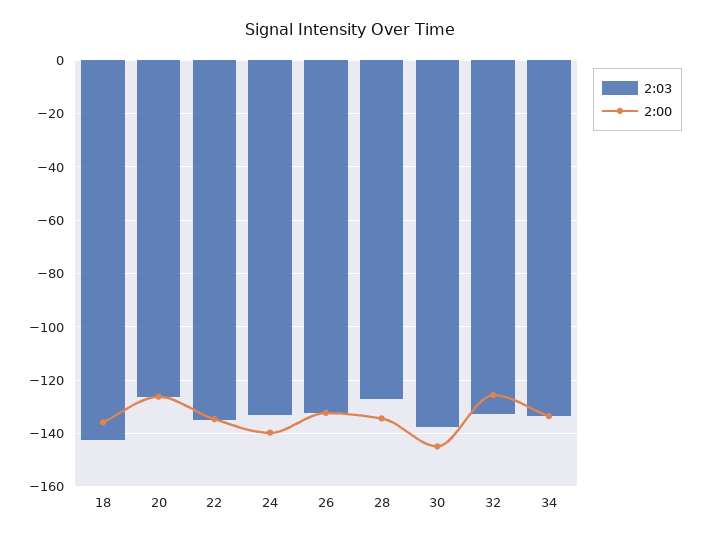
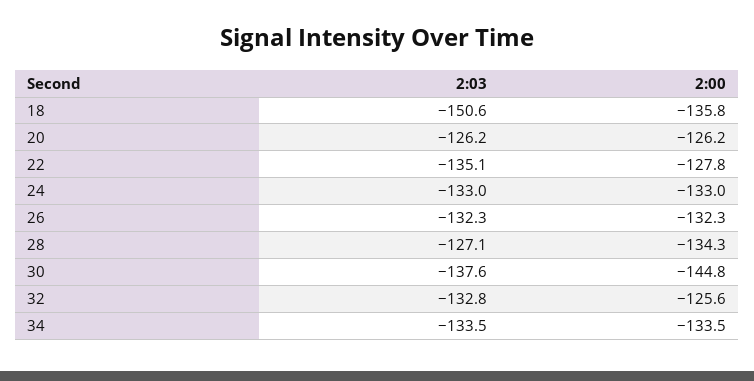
  {
    "2:03": {
-     "18": -142.5,
+     "18": -150.6,
      "20": -126.2,
      "22": -135.1,
      "24": -133,
      "26": -132.3,
      "28": -127.1,
      "30": -137.6,
      "32": -132.8,
      "34": -133.5
    },
    "2:00": {
      "18": -135.8,
      "20": -126.2,
-     "22": -135,
+     "22": -127.8,
-     "24": -140,
+     "24": -133,
      "26": -132.3,
      "28": -134.3,
      "30": -144.8,
      "32": -125.6,
      "34": -133.5
    }
  }

